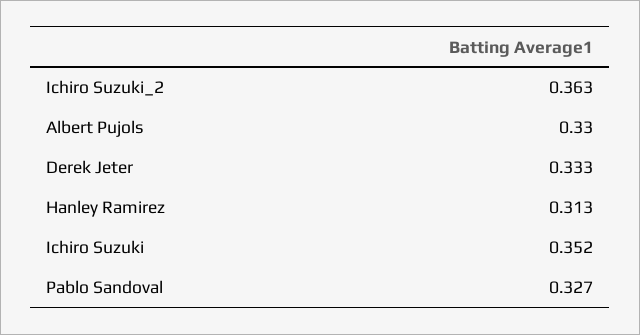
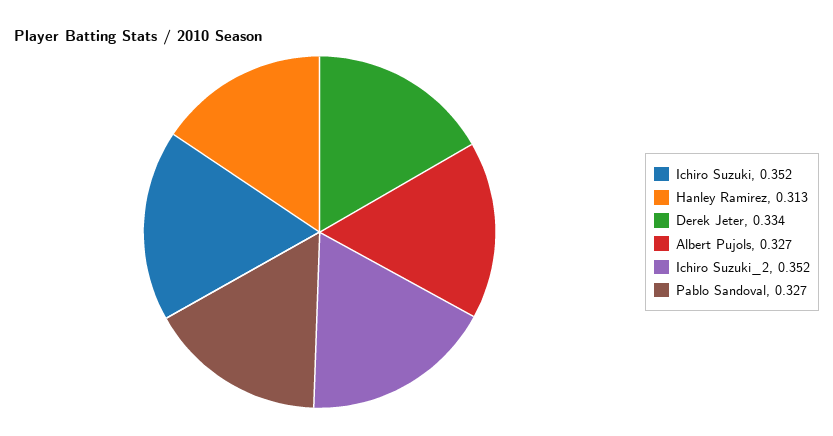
  {
-   "Ichiro Suzuki_2": 0.363,
+   "Ichiro Suzuki_2": 0.352,
-   "Albert Pujols": 0.33,
+   "Albert Pujols": 0.327,
-   "Derek Jeter": 0.333,
+   "Derek Jeter": 0.334,
    "Hanley Ramirez": 0.313,
    "Ichiro Suzuki": 0.352,
    "Pablo Sandoval": 0.327
  }

